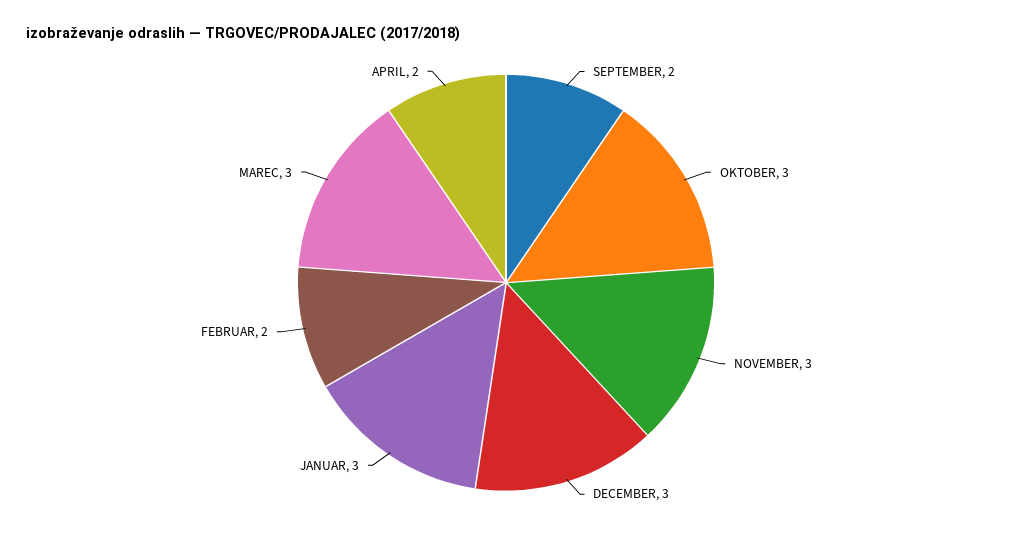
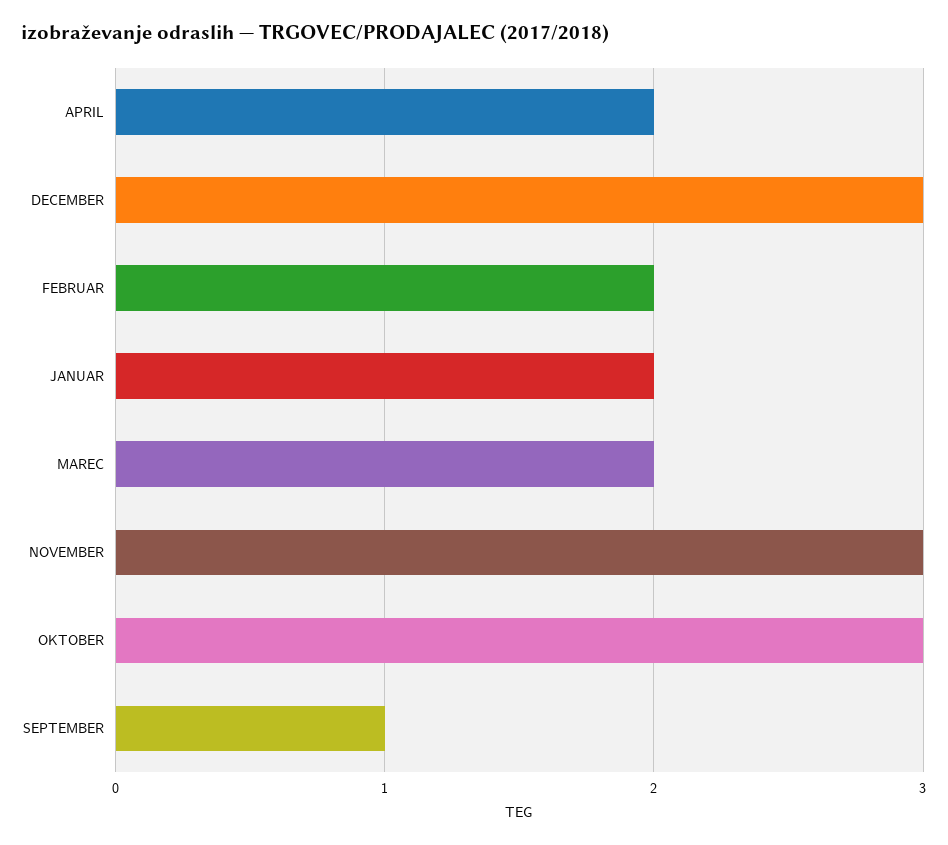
  {
-   "SEPTEMBER": 2,
+   "SEPTEMBER": 1,
    "OKTOBER": 3,
    "NOVEMBER": 3,
    "DECEMBER": 3,
-   "JANUAR": 3,
+   "JANUAR": 2,
    "FEBRUAR": 2,
-   "MAREC": 3,
+   "MAREC": 2,
    "APRIL": 2
  }

